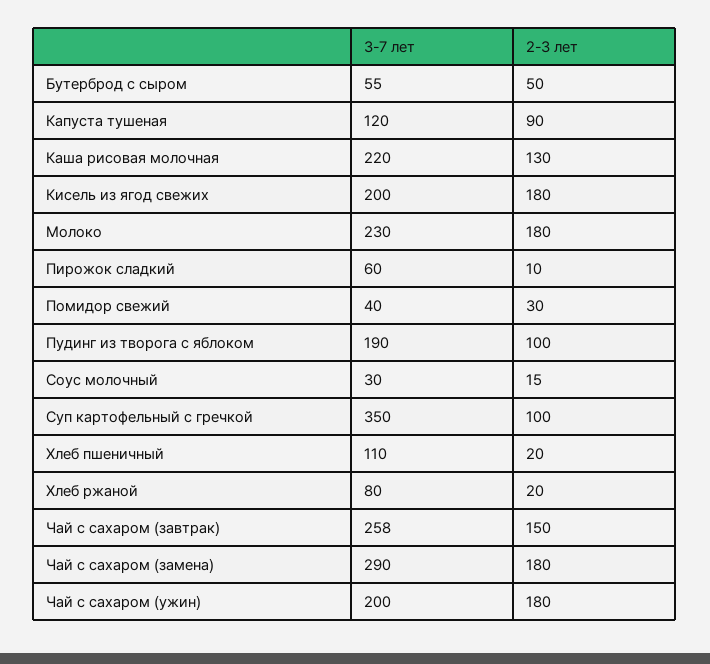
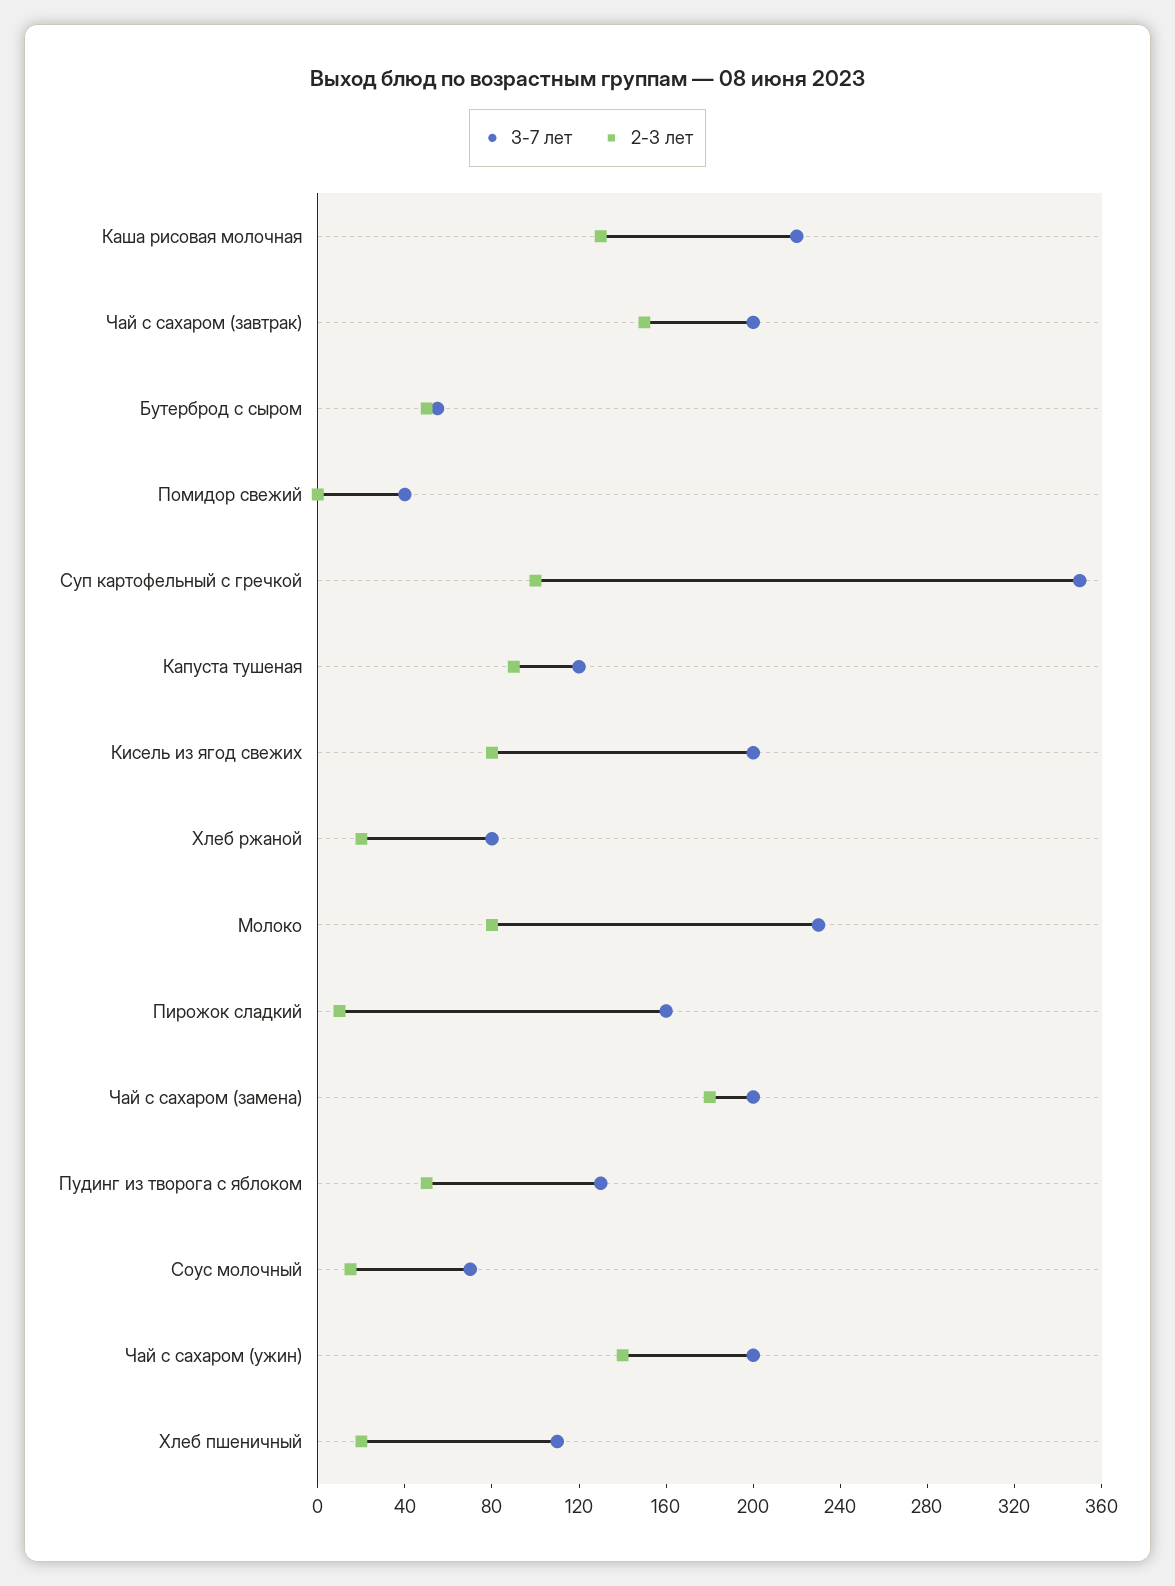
  {
    "3-7 лет": {
      "Бутерброд с сыром": 55,
      "Капуста тушеная": 120,
      "Каша рисовая молочная": 220,
      "Кисель из ягод свежих": 200,
      "Молоко": 230,
-     "Пирожок сладкий": 60,
+     "Пирожок сладкий": 160,
      "Помидор свежий": 40,
-     "Пудинг из творога с яблоком": 190,
+     "Пудинг из творога с яблоком": 130,
-     "Соус молочный": 30,
+     "Соус молочный": 70,
      "Суп картофельный с гречкой": 350,
      "Хлеб пшеничный": 110,
      "Хлеб ржаной": 80,
-     "Чай с сахаром (завтрак)": 258,
+     "Чай с сахаром (завтрак)": 200,
-     "Чай с сахаром (замена)": 290,
+     "Чай с сахаром (замена)": 200,
      "Чай с сахаром (ужин)": 200
    },
    "2-3 лет": {
      "Бутерброд с сыром": 50,
      "Капуста тушеная": 90,
      "Каша рисовая молочная": 130,
-     "Кисель из ягод свежих": 180,
+     "Кисель из ягод свежих": 80,
-     "Молоко": 180,
+     "Молоко": 80,
      "Пирожок сладкий": 10,
-     "Помидор свежий": 30,
+     "Помидор свежий": 0,
-     "Пудинг из творога с яблоком": 100,
+     "Пудинг из творога с яблоком": 50,
      "Соус молочный": 15,
      "Суп картофельный с гречкой": 100,
      "Хлеб пшеничный": 20,
      "Хлеб ржаной": 20,
      "Чай с сахаром (завтрак)": 150,
      "Чай с сахаром (замена)": 180,
-     "Чай с сахаром (ужин)": 180
+     "Чай с сахаром (ужин)": 140
    }
  }

